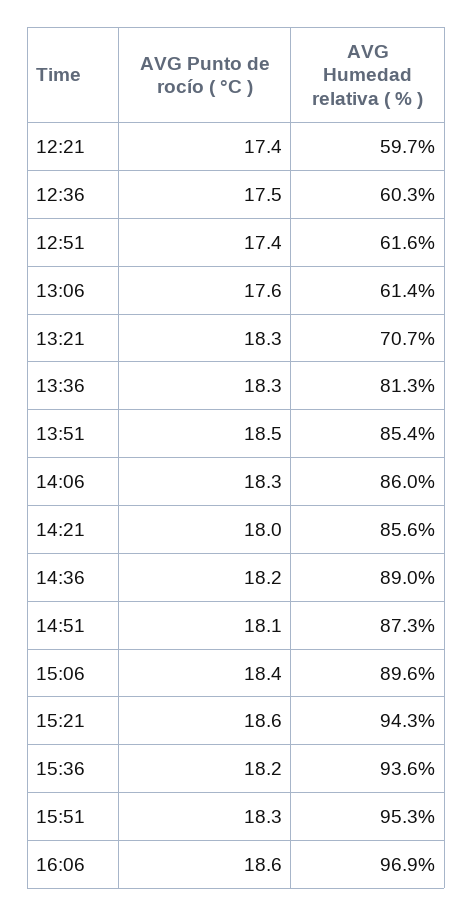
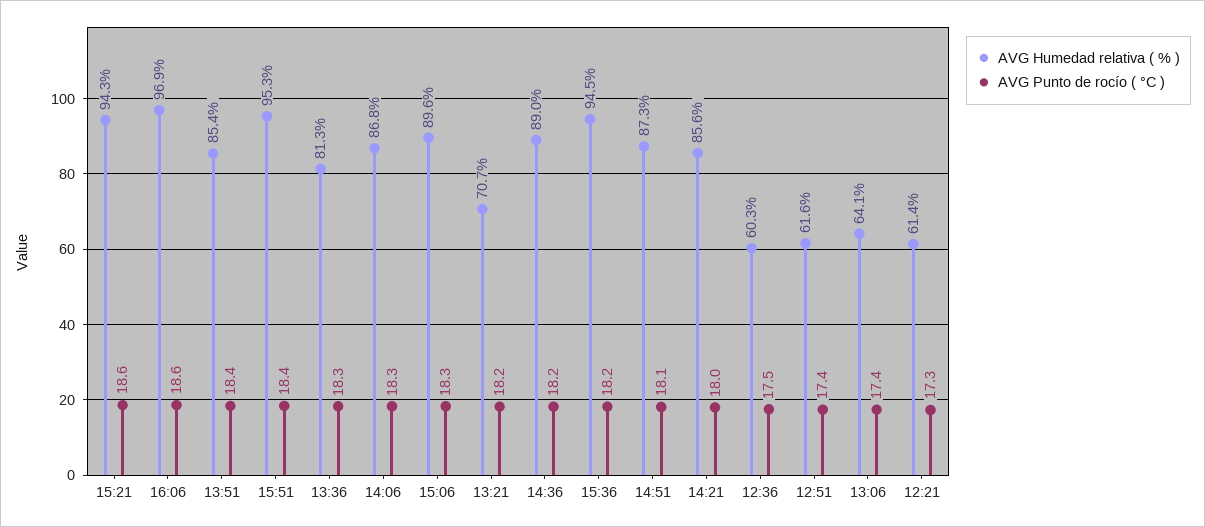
  {
    "AVG Punto de rocío ( °C )": {
-     "12:21": 17.4,
+     "12:21": 17.3,
      "12:36": 17.5,
      "12:51": 17.4,
-     "13:06": 17.6,
+     "13:06": 17.4,
-     "13:21": 18.3,
+     "13:21": 18.2,
      "13:36": 18.3,
-     "13:51": 18.5,
+     "13:51": 18.4,
      "14:06": 18.3,
      "14:21": 18,
      "14:36": 18.2,
      "14:51": 18.1,
-     "15:06": 18.4,
+     "15:06": 18.3,
      "15:21": 18.6,
      "15:36": 18.2,
-     "15:51": 18.3,
+     "15:51": 18.4,
      "16:06": 18.6
    },
    "AVG Humedad relativa ( % )": {
-     "12:21": 59.7,
+     "12:21": 61.4,
      "12:36": 60.3,
      "12:51": 61.6,
-     "13:06": 61.4,
+     "13:06": 64.1,
      "13:21": 70.7,
      "13:36": 81.3,
      "13:51": 85.4,
-     "14:06": 86,
+     "14:06": 86.8,
      "14:21": 85.6,
      "14:36": 89,
      "14:51": 87.3,
      "15:06": 89.6,
      "15:21": 94.3,
-     "15:36": 93.6,
+     "15:36": 94.5,
      "15:51": 95.3,
      "16:06": 96.9
    }
  }

